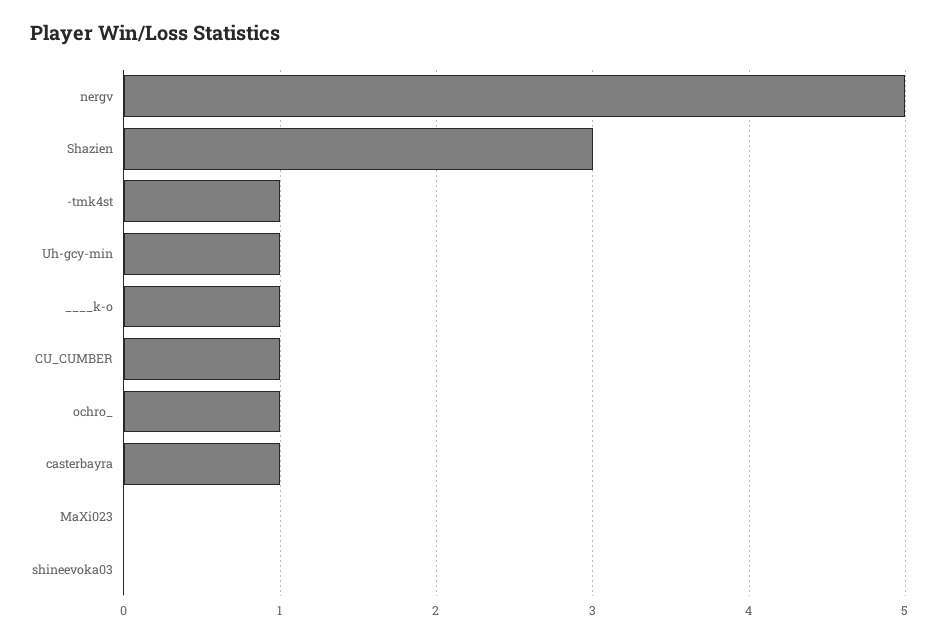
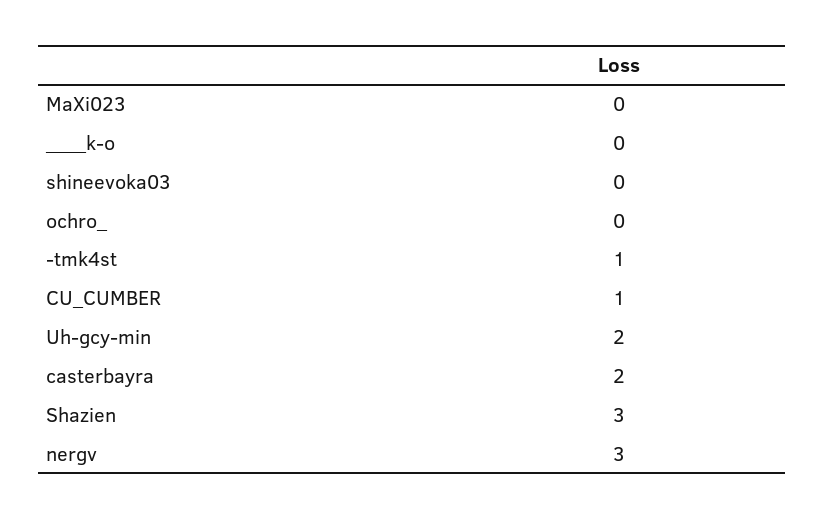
  {
-   "nergv": 5,
+   "nergv": 3,
    "Shazien": 3,
    "-tmk4st": 1,
-   "Uh-gcy-min": 1,
+   "Uh-gcy-min": 2,
-   "____k-o": 1,
+   "____k-o": 0,
    "CU_CUMBER": 1,
-   "ochro_": 1,
+   "ochro_": 0,
-   "casterbayra": 1,
+   "casterbayra": 2,
    "MaXi023": 0,
    "shineevoka03": 0
  }

